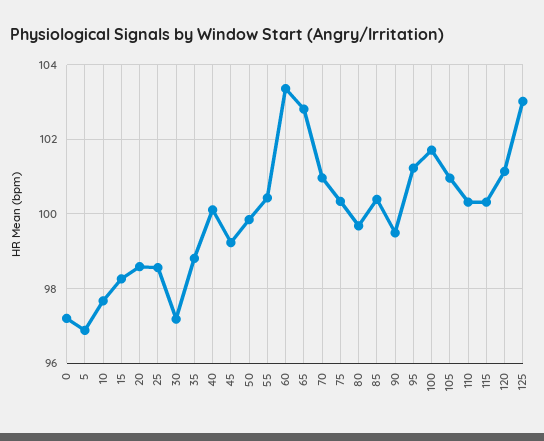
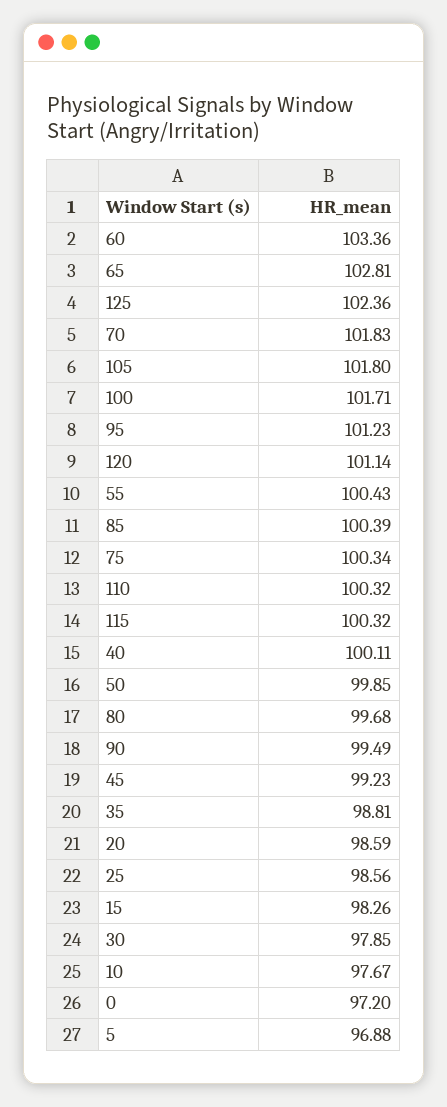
  {
    "0": 97.2,
    "5": 96.88,
    "10": 97.67,
    "15": 98.26,
    "20": 98.59,
    "25": 98.56,
-   "30": 97.2,
+   "30": 97.85,
    "35": 98.81,
    "40": 100.11,
    "45": 99.23,
    "50": 99.85,
    "55": 100.43,
    "60": 103.36,
    "65": 102.81,
-   "70": 101,
+   "70": 101.83,
    "75": 100.34,
    "80": 99.68,
    "85": 100.39,
    "90": 99.49,
    "95": 101.23,
    "100": 101.71,
-   "105": 101,
+   "105": 101.8,
    "110": 100.32,
    "115": 100.32,
    "120": 101.14,
-   "125": 103
+   "125": 102.36
  }

